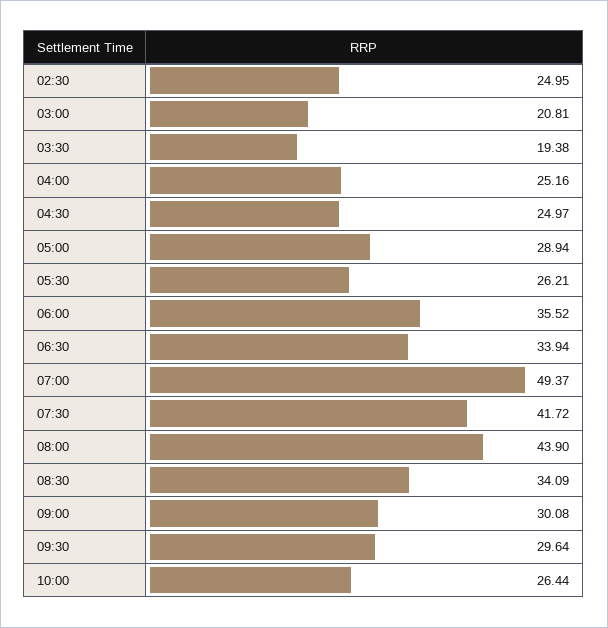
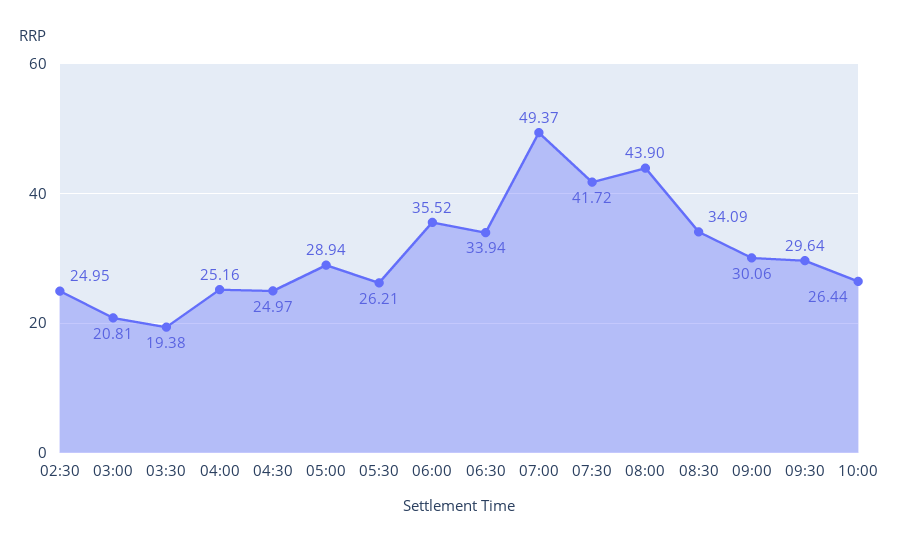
  {
    "02:30": 24.95,
    "03:00": 20.81,
    "03:30": 19.38,
    "04:00": 25.16,
    "04:30": 24.97,
    "05:00": 28.94,
    "05:30": 26.21,
    "06:00": 35.52,
    "06:30": 33.94,
    "07:00": 49.37,
    "07:30": 41.72,
    "08:00": 43.9,
    "08:30": 34.09,
-   "09:00": 30.08,
+   "09:00": 30.06,
    "09:30": 29.64,
    "10:00": 26.44
  }

